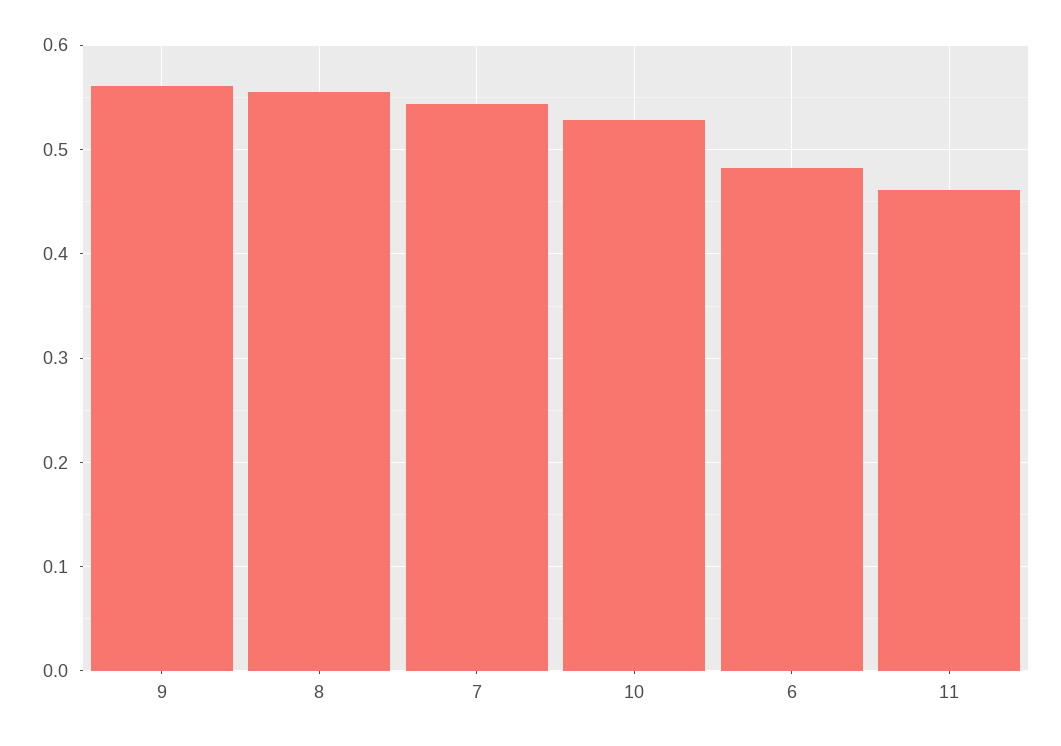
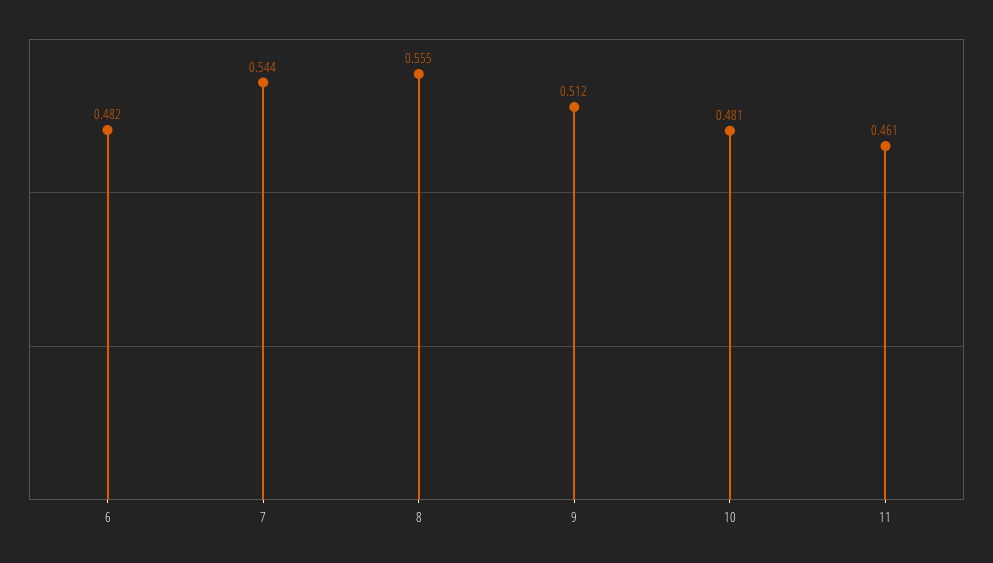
  {
-   "9": 0.56,
+   "9": 0.512,
    "8": 0.555,
    "7": 0.544,
-   "10": 0.53,
+   "10": 0.481,
    "6": 0.482,
    "11": 0.461
  }

